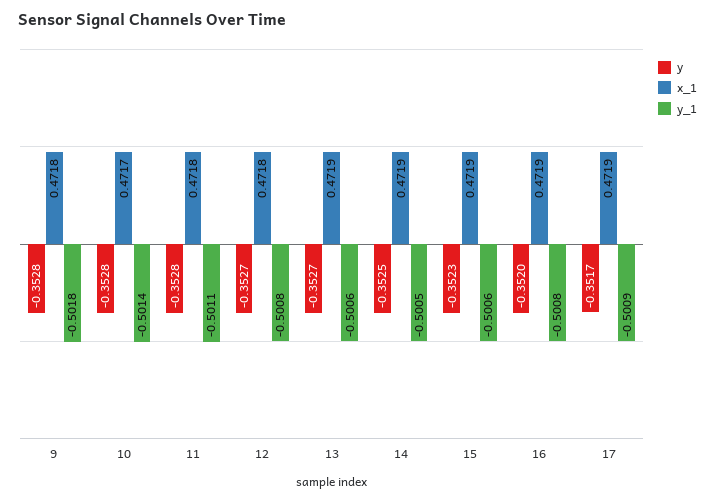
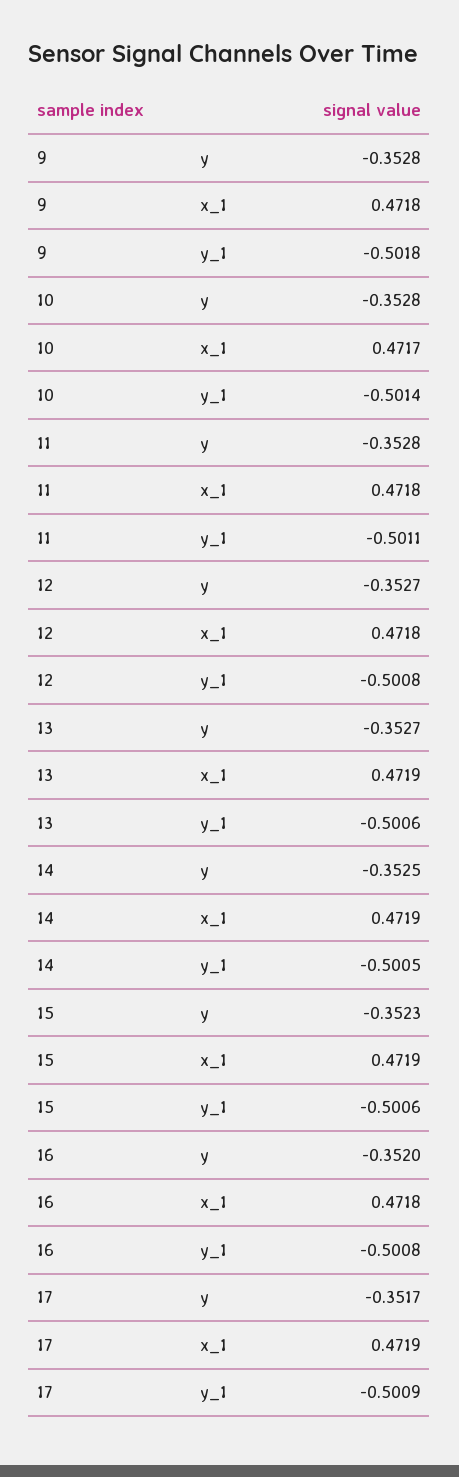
  {
    "y": {
      "9": -0.3528,
      "10": -0.3528,
      "11": -0.3528,
      "12": -0.3527,
      "13": -0.3527,
      "14": -0.3525,
      "15": -0.3523,
      "16": -0.352,
      "17": -0.3517
    },
    "x_1": {
      "9": 0.4718,
      "10": 0.4717,
      "11": 0.4718,
      "12": 0.4718,
      "13": 0.4719,
      "14": 0.4719,
      "15": 0.4719,
-     "16": 0.4719,
+     "16": 0.4718,
      "17": 0.4719
    },
    "y_1": {
      "9": -0.5018,
      "10": -0.5014,
      "11": -0.5011,
      "12": -0.5008,
      "13": -0.5006,
      "14": -0.5005,
      "15": -0.5006,
      "16": -0.5008,
      "17": -0.5009
    }
  }

